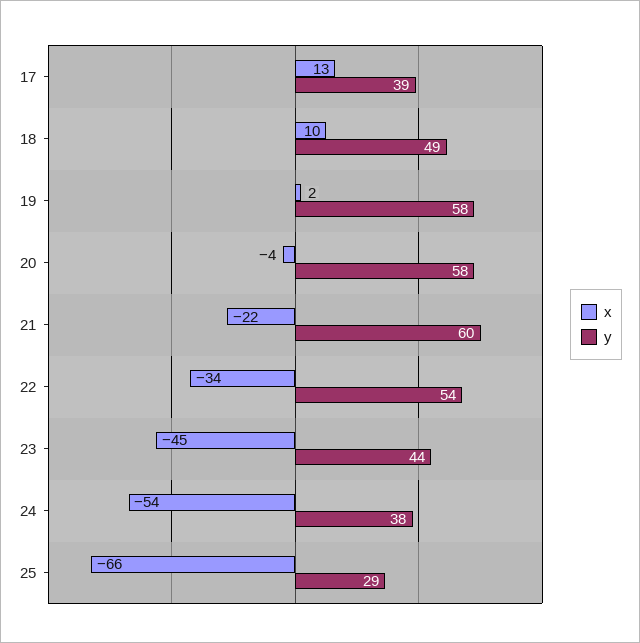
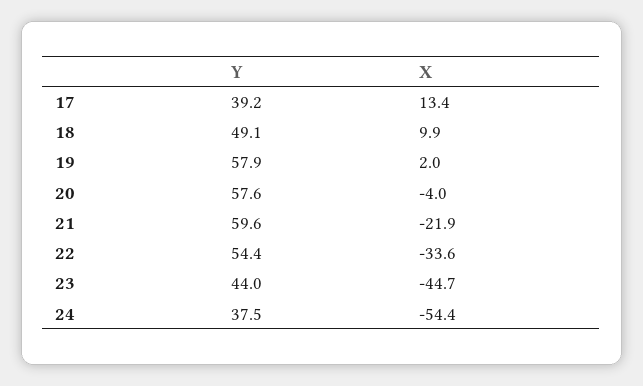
  {
    "x": {
      "17": 13.4,
      "18": 9.9,
      "19": 2,
      "20": -4,
      "21": -21.9,
      "22": -33.6,
      "23": -44.7,
-     "24": -54.4,
+     "24": -54.4
-     "25": -66
    },
    "y": {
      "17": 39.2,
      "18": 49.1,
      "19": 57.9,
      "20": 57.6,
      "21": 59.6,
      "22": 54.4,
      "23": 44,
-     "24": 37.5,
+     "24": 37.5
-     "25": 29
    }
  }

